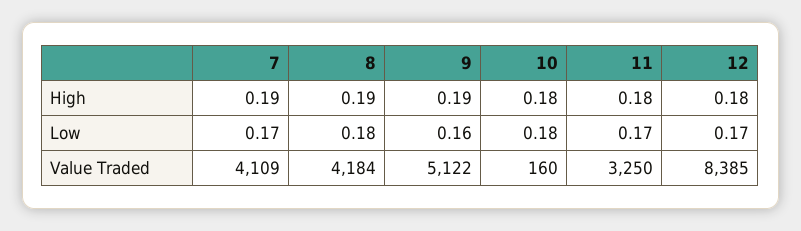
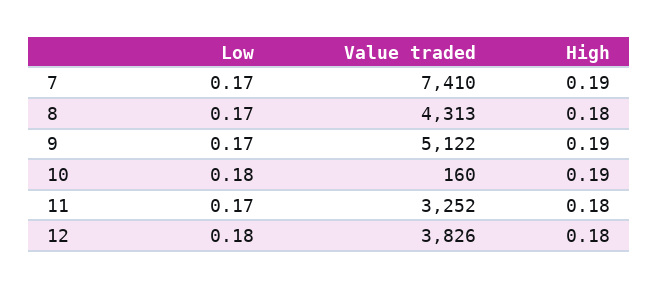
  {
    "7": {
      "High": 0.19,
      "Low": 0.17,
-     "Value Traded": 4109
+     "Value Traded": 7410
    },
    "8": {
-     "High": 0.19,
+     "High": 0.18,
-     "Low": 0.18,
+     "Low": 0.17,
-     "Value Traded": 4184
+     "Value Traded": 4313
    },
    "9": {
      "High": 0.19,
-     "Low": 0.16,
+     "Low": 0.17,
      "Value Traded": 5122
    },
    "10": {
-     "High": 0.18,
+     "High": 0.19,
      "Low": 0.18,
      "Value Traded": 160
    },
    "11": {
      "High": 0.18,
      "Low": 0.17,
-     "Value Traded": 3250
+     "Value Traded": 3252
    },
    "12": {
      "High": 0.18,
-     "Low": 0.17,
+     "Low": 0.18,
-     "Value Traded": 8385
+     "Value Traded": 3826
    }
  }

